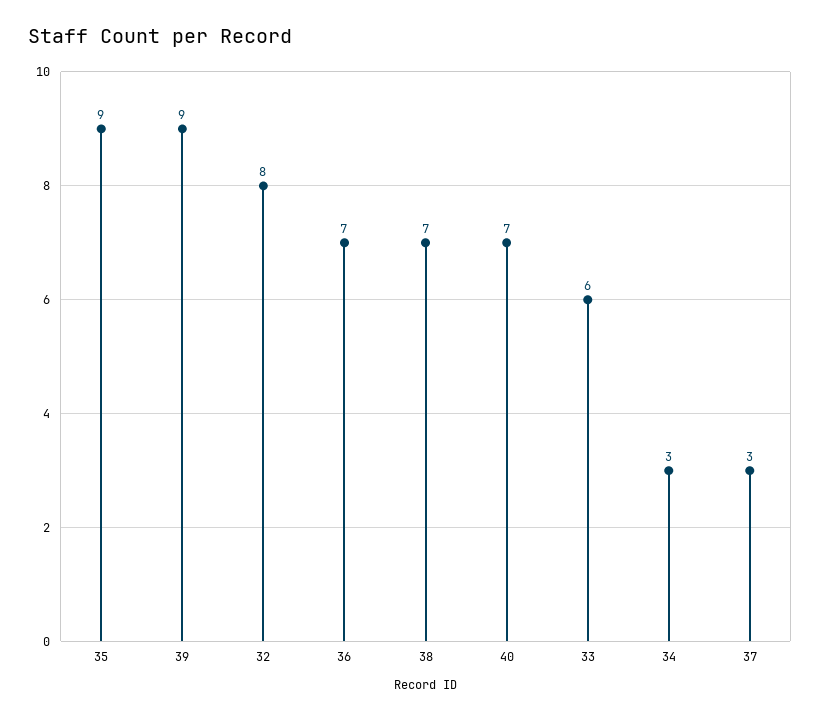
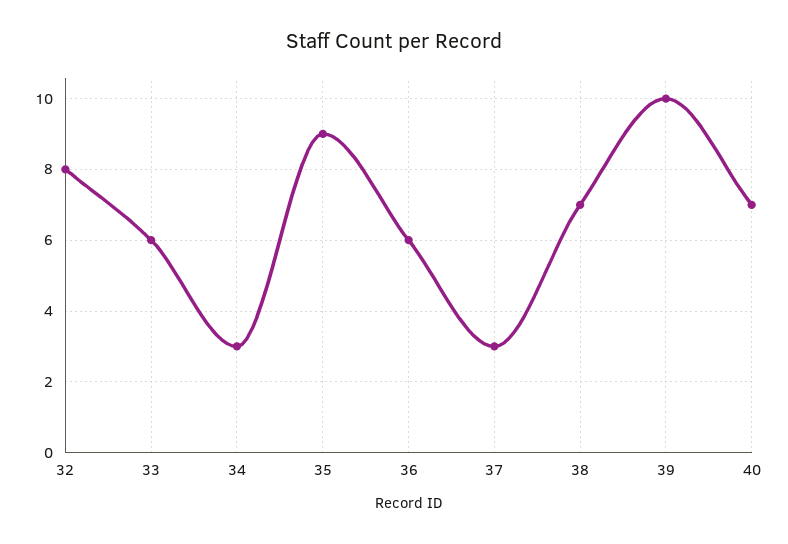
  {
    "35": 9,
-   "39": 9,
+   "39": 10,
    "32": 8,
-   "36": 7,
+   "36": 6,
    "38": 7,
    "40": 7,
    "33": 6,
    "34": 3,
    "37": 3
  }

